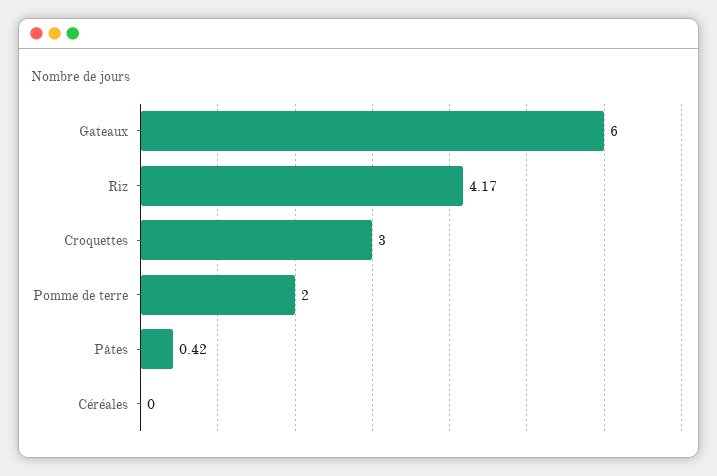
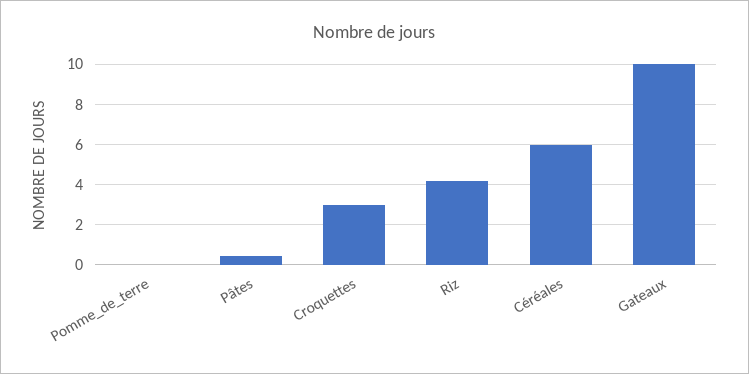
  {
-   "Gateaux": 6,
+   "Gateaux": 10,
    "Riz": 4.17,
    "Croquettes": 3,
-   "Pomme de terre": 2,
+   "Pomme de terre": 0,
    "Pâtes": 0.42,
-   "Céréales": 0
+   "Céréales": 6
  }

